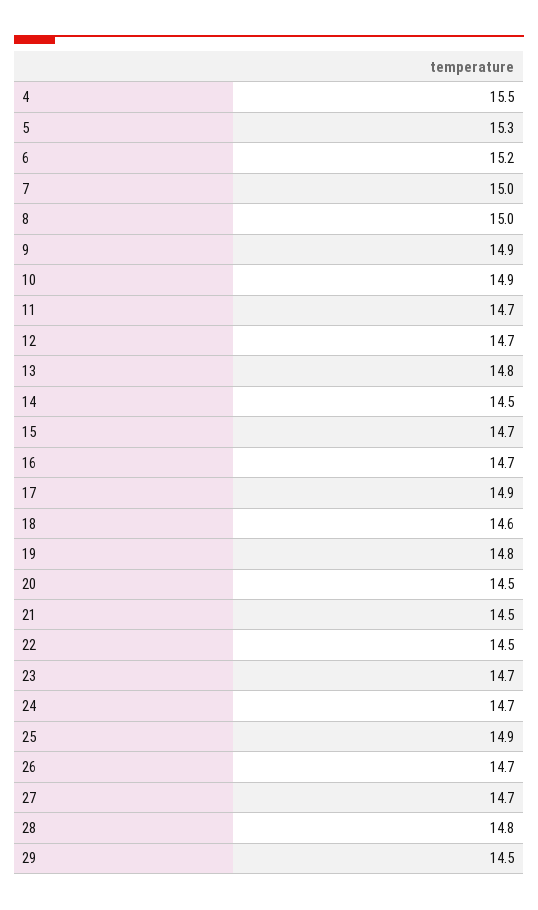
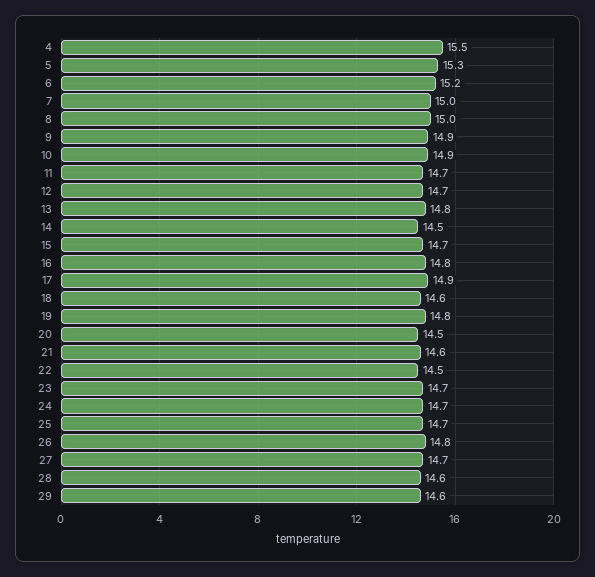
  {
    "4": 15.5,
    "5": 15.3,
    "6": 15.2,
    "7": 15,
    "8": 15,
    "9": 14.9,
    "10": 14.9,
    "11": 14.7,
    "12": 14.7,
    "13": 14.8,
    "14": 14.5,
    "15": 14.7,
-   "16": 14.7,
+   "16": 14.8,
    "17": 14.9,
    "18": 14.6,
    "19": 14.8,
    "20": 14.5,
-   "21": 14.5,
+   "21": 14.6,
    "22": 14.5,
    "23": 14.7,
    "24": 14.7,
-   "25": 14.9,
+   "25": 14.7,
-   "26": 14.7,
+   "26": 14.8,
    "27": 14.7,
-   "28": 14.8,
+   "28": 14.6,
-   "29": 14.5
+   "29": 14.6
  }

